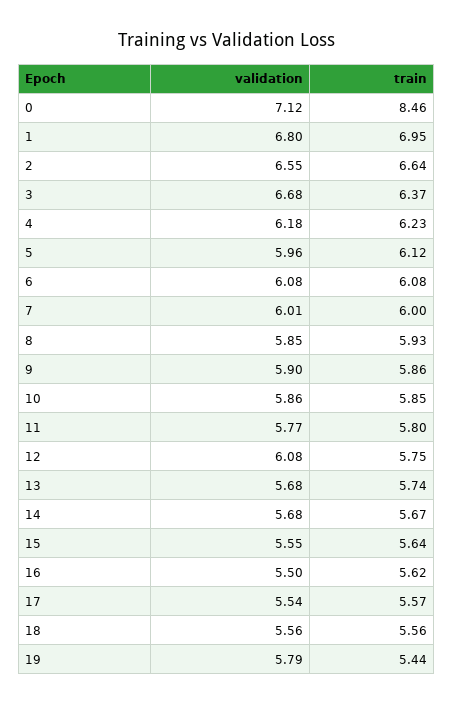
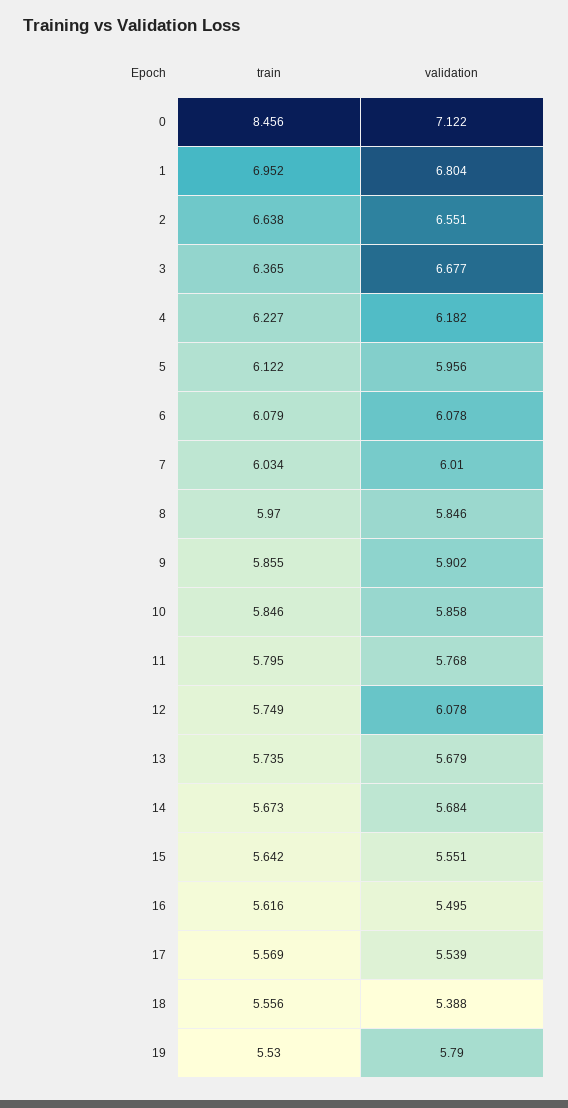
  {
    "validation": {
      "0": 7.122,
      "1": 6.804,
      "2": 6.551,
      "3": 6.677,
      "4": 6.182,
      "5": 5.956,
      "6": 6.078,
      "7": 6.01,
      "8": 5.846,
      "9": 5.902,
      "10": 5.858,
      "11": 5.768,
      "12": 6.078,
      "13": 5.679,
      "14": 5.684,
      "15": 5.551,
      "16": 5.495,
      "17": 5.539,
-     "18": 5.56,
+     "18": 5.388,
      "19": 5.79
    },
    "train": {
      "0": 8.456,
      "1": 6.952,
      "2": 6.638,
      "3": 6.365,
      "4": 6.227,
      "5": 6.122,
      "6": 6.079,
-     "7": 6,
+     "7": 6.034,
-     "8": 5.93,
+     "8": 5.97,
      "9": 5.855,
      "10": 5.846,
      "11": 5.795,
      "12": 5.749,
      "13": 5.735,
      "14": 5.673,
      "15": 5.642,
      "16": 5.616,
      "17": 5.569,
      "18": 5.556,
-     "19": 5.44
+     "19": 5.53
    }
  }

